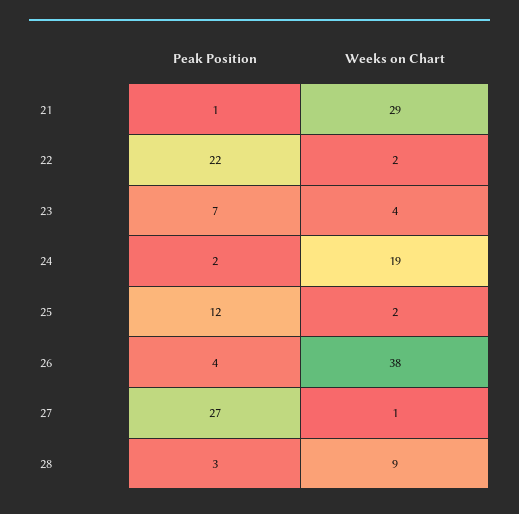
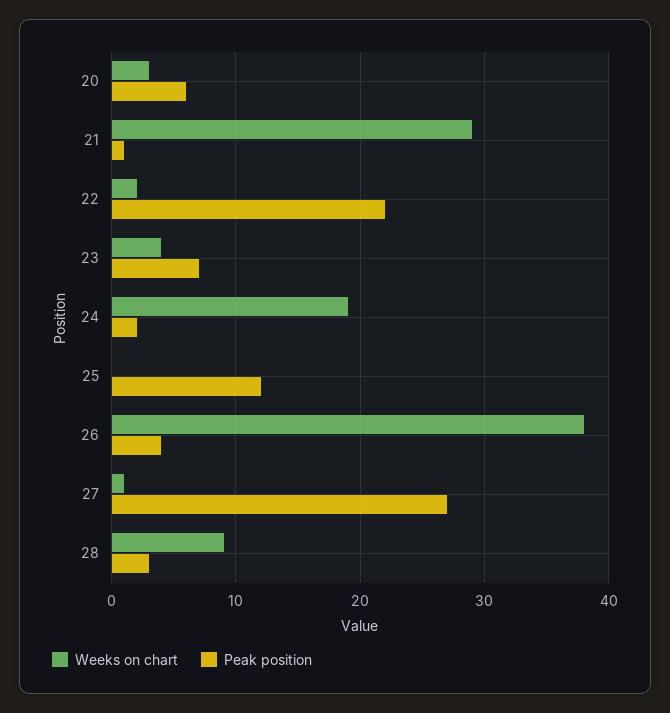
  {
    "Peak Position": {
      "21": 1,
      "22": 22,
      "23": 7,
      "24": 2,
      "25": 12,
      "26": 4,
      "27": 27,
-     "28": 3
+     "28": 3,
+     "20": 6
    },
    "Weeks on Chart": {
      "21": 29,
      "22": 2,
      "23": 4,
      "24": 19,
-     "25": 2,
+     "25": 0,
      "26": 38,
      "27": 1,
-     "28": 9
+     "28": 9,
+     "20": 3
    }
  }

